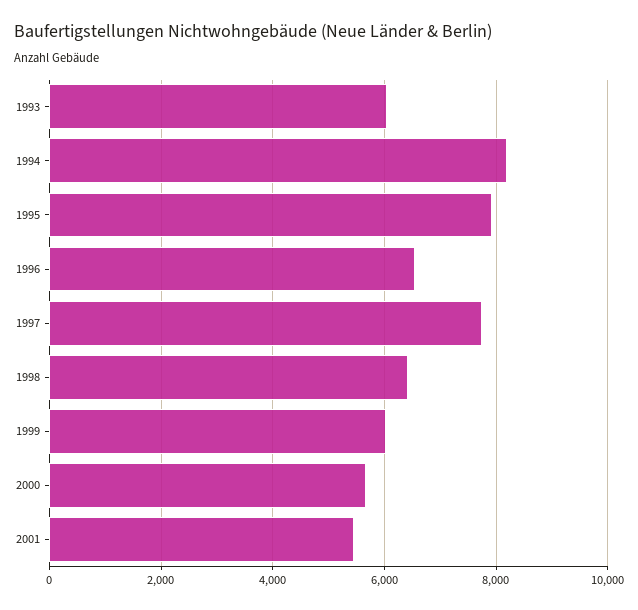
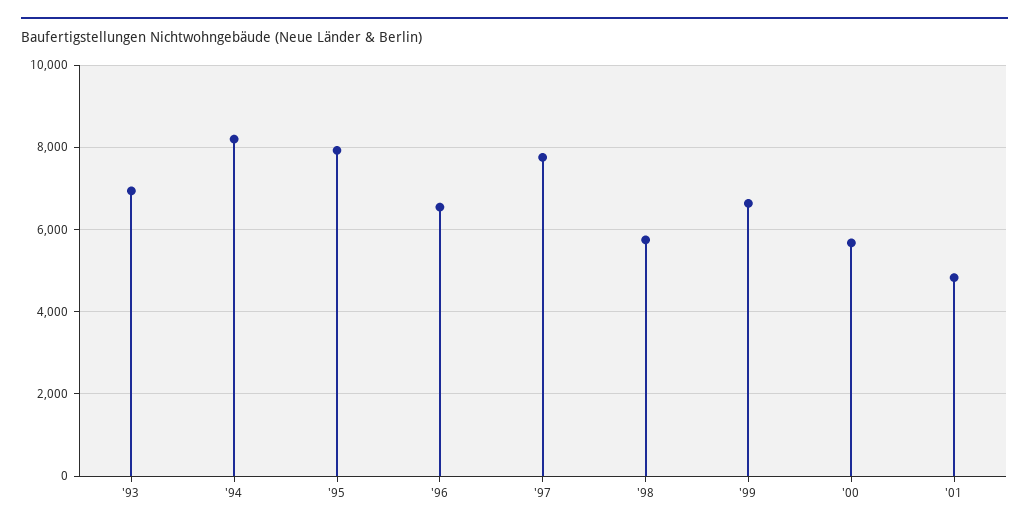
  {
-   "1993": 6000,
+   "1993": 7000,
    "1994": 8200,
    "1995": 8000,
    "1996": 6600,
    "1997": 7800,
-   "1998": 6400,
+   "1998": 5800,
-   "1999": 6000,
+   "1999": 6600,
    "2000": 5600,
-   "2001": 5400
+   "2001": 4800
  }

